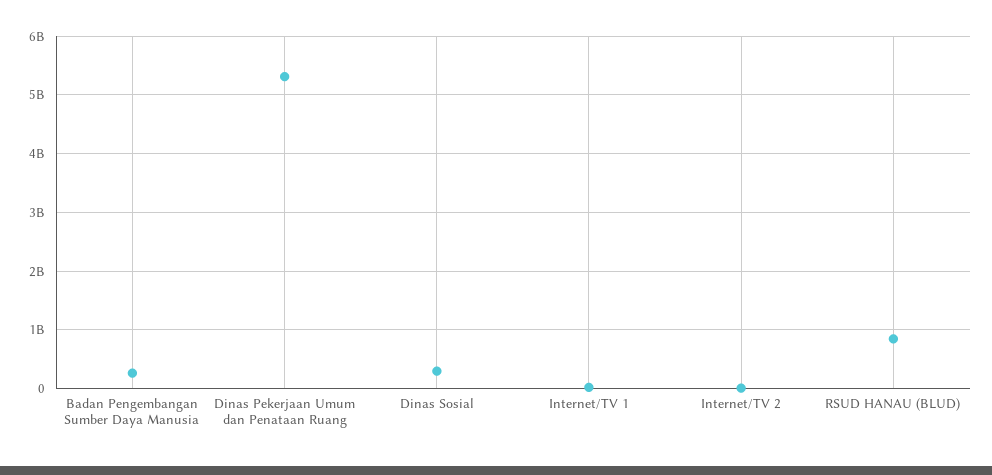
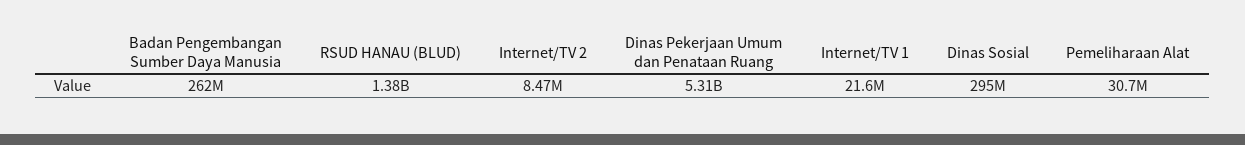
  {
    "Badan Pengembangan Sumber Daya Manusia": 262000000,
    "Dinas Pekerjaan Umum dan Penataan Ruang": 5310000000,
    "Dinas Sosial": 295000000,
    "Internet/TV 1": 21600000,
    "Internet/TV 2": 8470000,
-   "RSUD HANAU (BLUD)": 800000000
+   "RSUD HANAU (BLUD)": 1380000000,
+   "Pemeliharaan Alat": 30700000
  }

